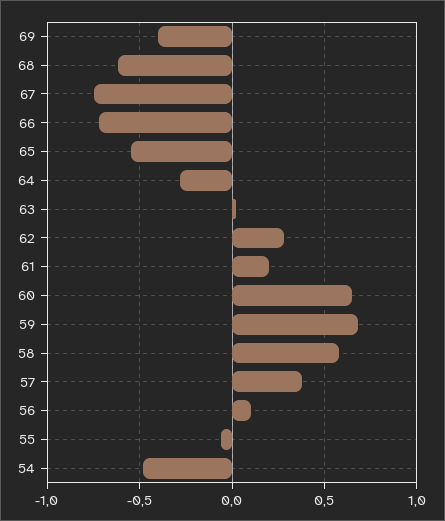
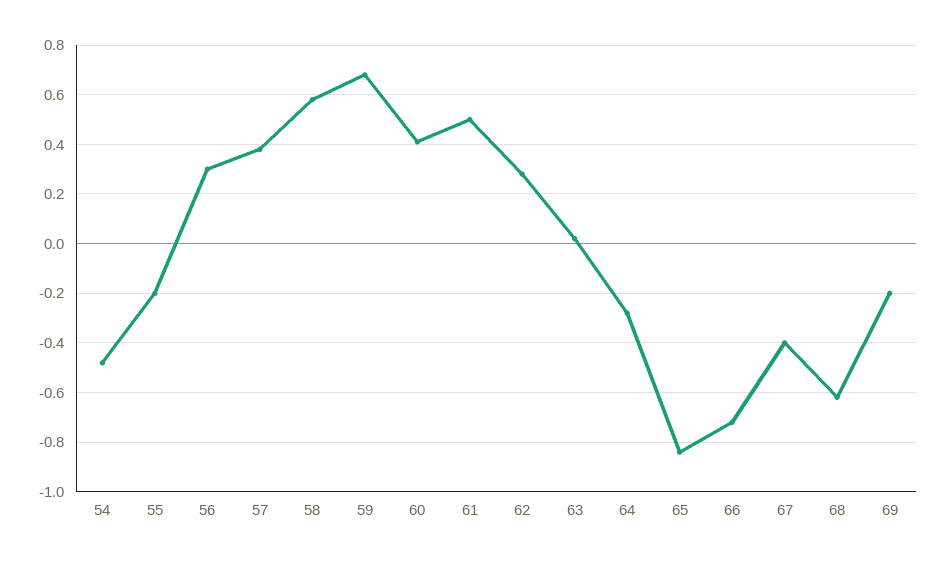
  {
-   "69": -0.4,
+   "69": -0.2,
    "68": -0.6,
-   "67": -0.75,
+   "67": -0.4,
    "66": -0.7,
-   "65": -0.55,
+   "65": -0.85,
    "64": -0.3,
    "63": 0,
    "62": 0.3,
-   "61": 0.2,
+   "61": 0.5,
-   "60": 0.65,
+   "60": 0.4,
    "59": 0.7,
    "58": 0.6,
    "57": 0.4,
-   "56": 0.1,
+   "56": 0.3,
-   "55": -0.05,
+   "55": -0.2,
    "54": -0.5
  }

